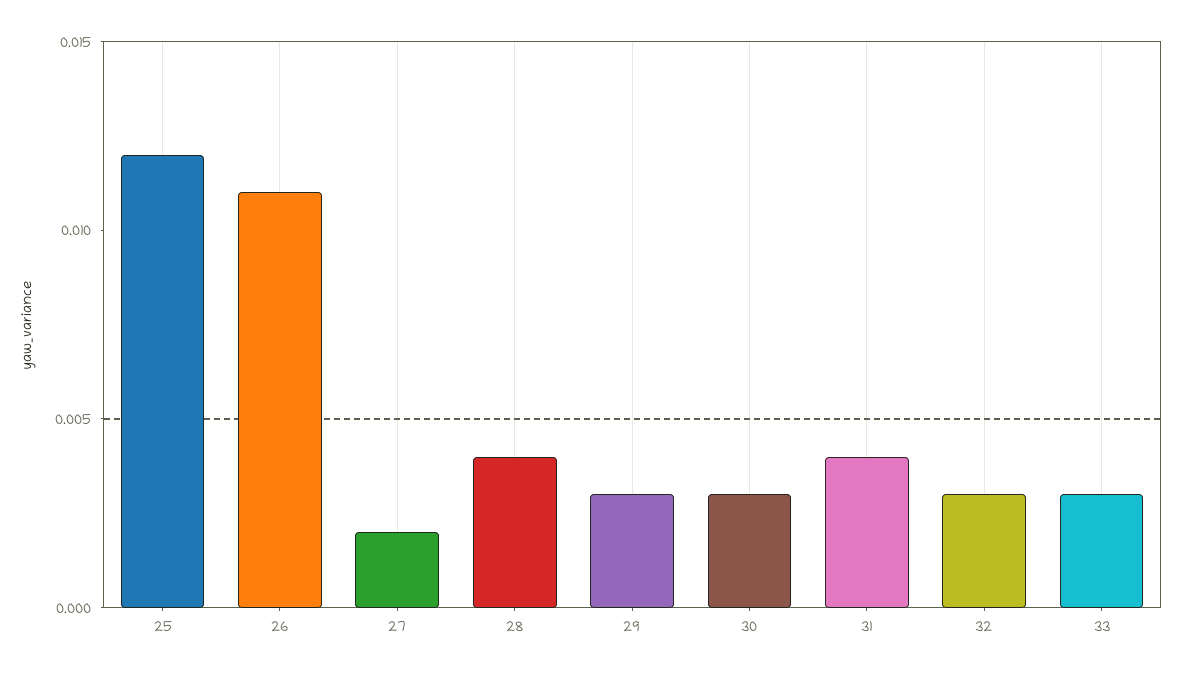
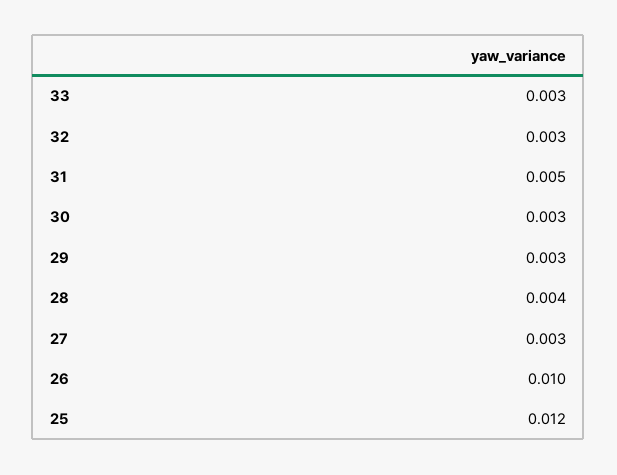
  {
    "25": 0.012,
-   "26": 0.011,
+   "26": 0.01,
-   "27": 0.002,
+   "27": 0.003,
    "28": 0.004,
    "29": 0.003,
    "30": 0.003,
-   "31": 0.004,
+   "31": 0.005,
    "32": 0.003,
    "33": 0.003
  }

